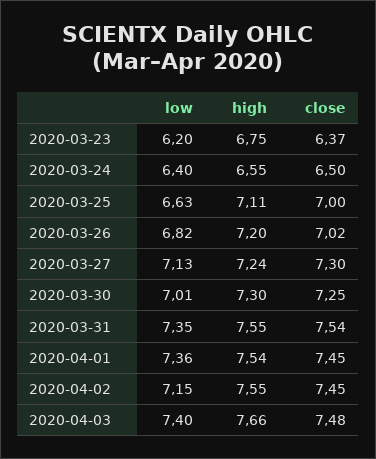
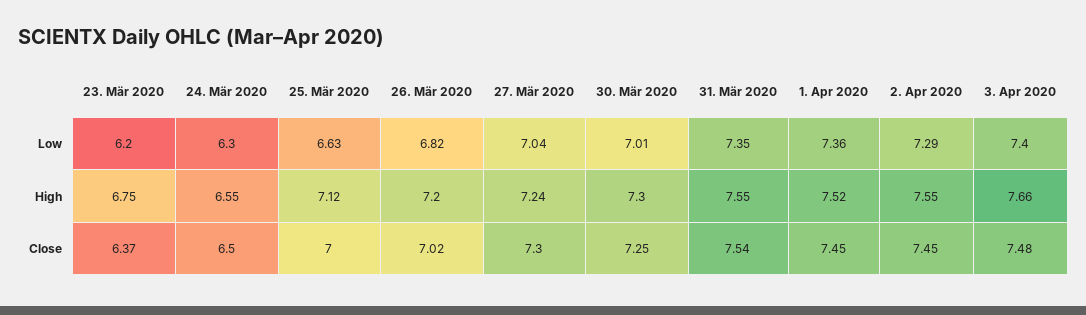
  {
    "low": {
      "2020-03-23": 6.2,
-     "2020-03-24": 6.4,
+     "2020-03-24": 6.3,
      "2020-03-25": 6.63,
      "2020-03-26": 6.82,
-     "2020-03-27": 7.13,
+     "2020-03-27": 7.04,
      "2020-03-30": 7.01,
      "2020-03-31": 7.35,
      "2020-04-01": 7.36,
-     "2020-04-02": 7.15,
+     "2020-04-02": 7.29,
      "2020-04-03": 7.4
    },
    "high": {
      "2020-03-23": 6.75,
      "2020-03-24": 6.55,
-     "2020-03-25": 7.11,
+     "2020-03-25": 7.12,
      "2020-03-26": 7.2,
      "2020-03-27": 7.24,
      "2020-03-30": 7.3,
      "2020-03-31": 7.55,
-     "2020-04-01": 7.54,
+     "2020-04-01": 7.52,
      "2020-04-02": 7.55,
      "2020-04-03": 7.66
    },
    "close": {
      "2020-03-23": 6.37,
      "2020-03-24": 6.5,
      "2020-03-25": 7,
      "2020-03-26": 7.02,
      "2020-03-27": 7.3,
      "2020-03-30": 7.25,
      "2020-03-31": 7.54,
      "2020-04-01": 7.45,
      "2020-04-02": 7.45,
      "2020-04-03": 7.48
    }
  }

